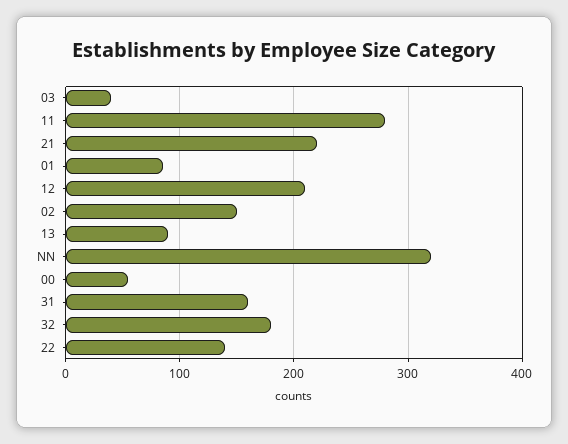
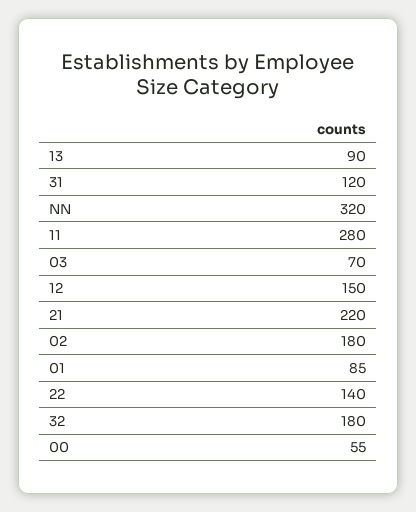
  {
-   "03": 40,
+   "03": 70,
    "11": 280,
    "21": 220,
    "01": 85,
-   "12": 210,
+   "12": 150,
-   "02": 150,
+   "02": 180,
    "13": 90,
    "NN": 320,
    "00": 55,
-   "31": 160,
+   "31": 120,
    "32": 180,
    "22": 140
  }

